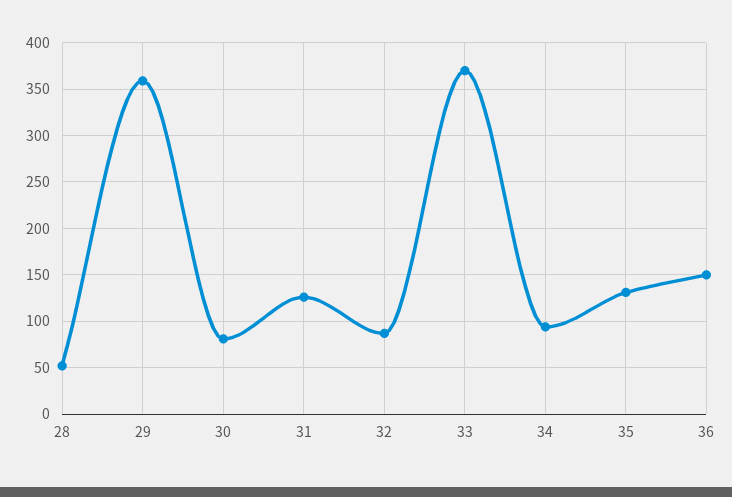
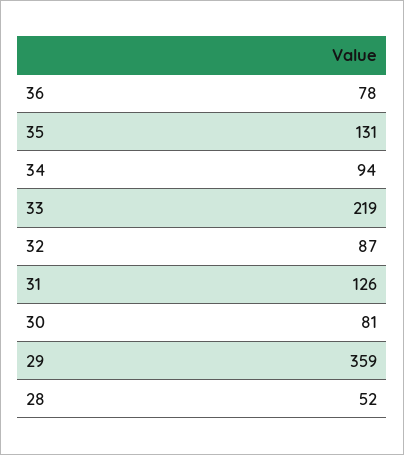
  {
    "28": 52,
    "29": 359,
    "30": 81,
    "31": 126,
    "32": 87,
-   "33": 370,
+   "33": 219,
    "34": 94,
    "35": 131,
-   "36": 150
+   "36": 78
  }

